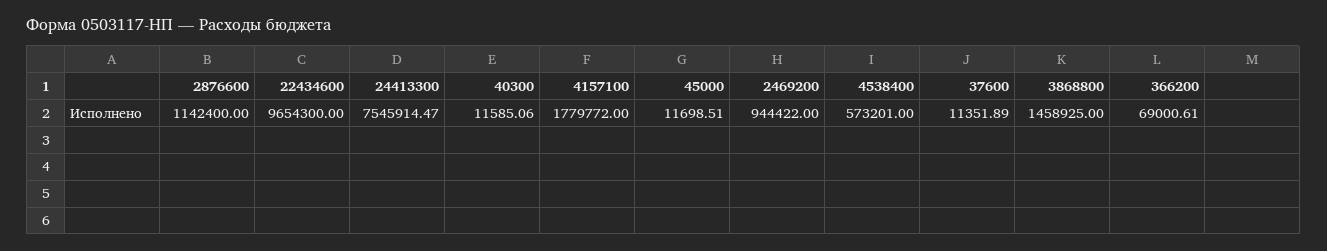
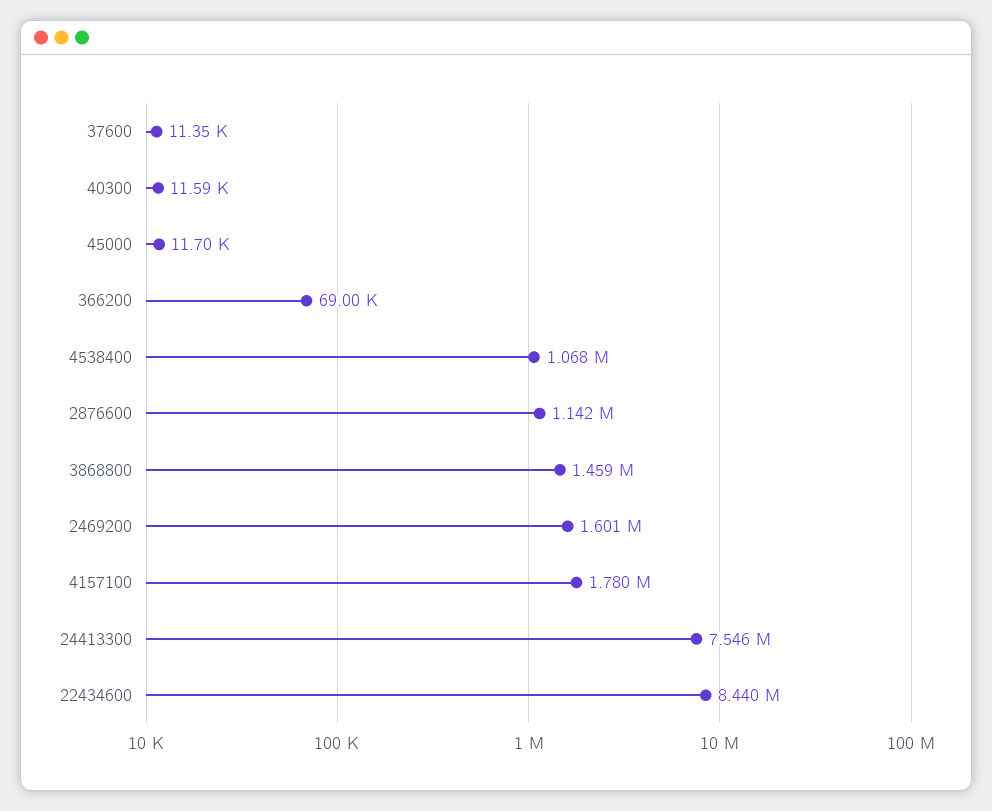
  {
    "2876600": 1142400,
-   "22434600": 9654300,
+   "22434600": 8440000,
    "24413300": 7545914.47,
    "40300": 11585.06,
    "4157100": 1779772,
    "45000": 11698.51,
-   "2469200": 944422,
+   "2469200": 1601000,
-   "4538400": 573201,
+   "4538400": 1068000,
    "37600": 11351.89,
    "3868800": 1458925,
    "366200": 69000.61
  }

